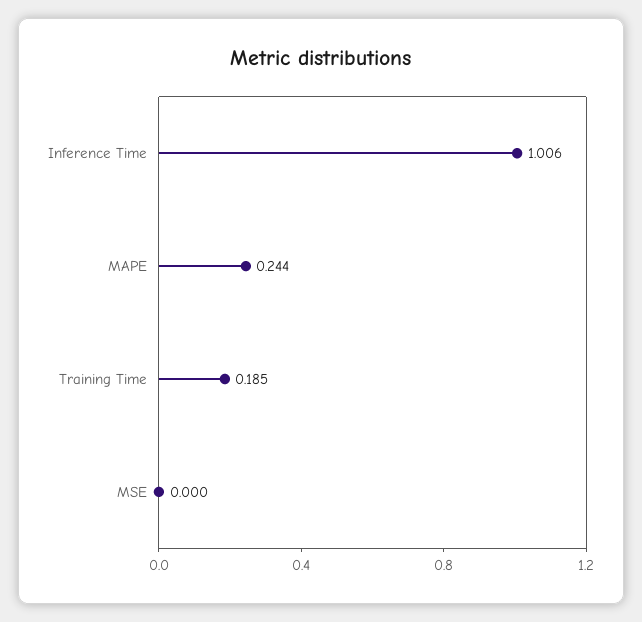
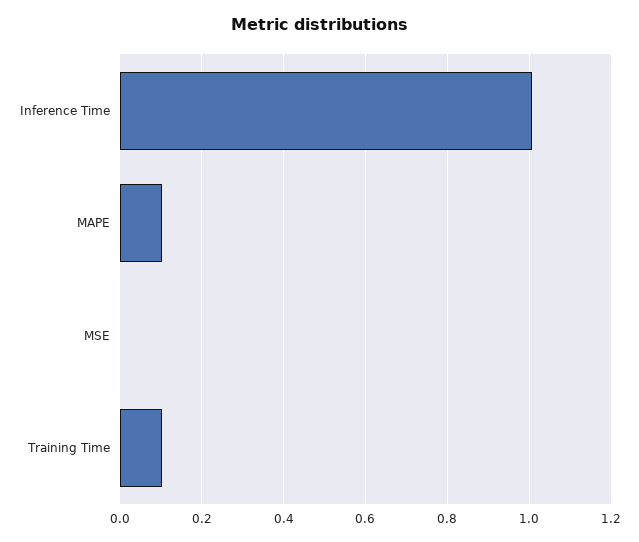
  {
    "Inference Time": 1.006,
-   "MAPE": 0.244,
+   "MAPE": 0.1,
-   "Training Time": 0.185,
+   "Training Time": 0.1,
    "MSE": 0
  }

